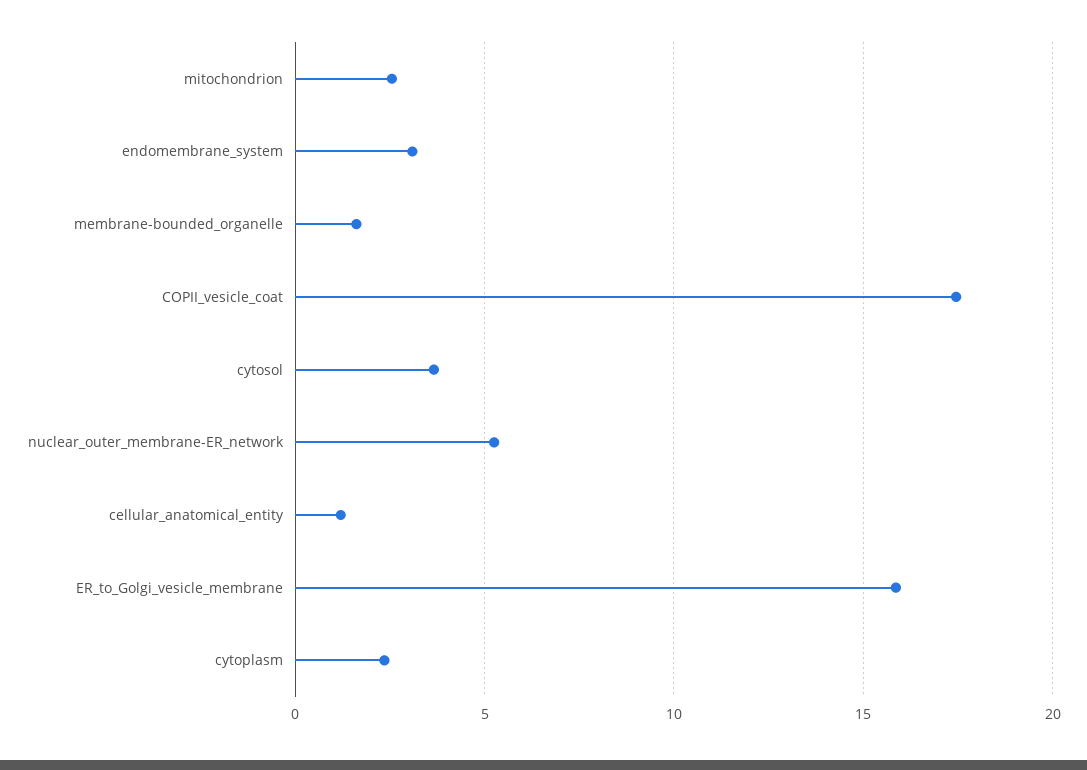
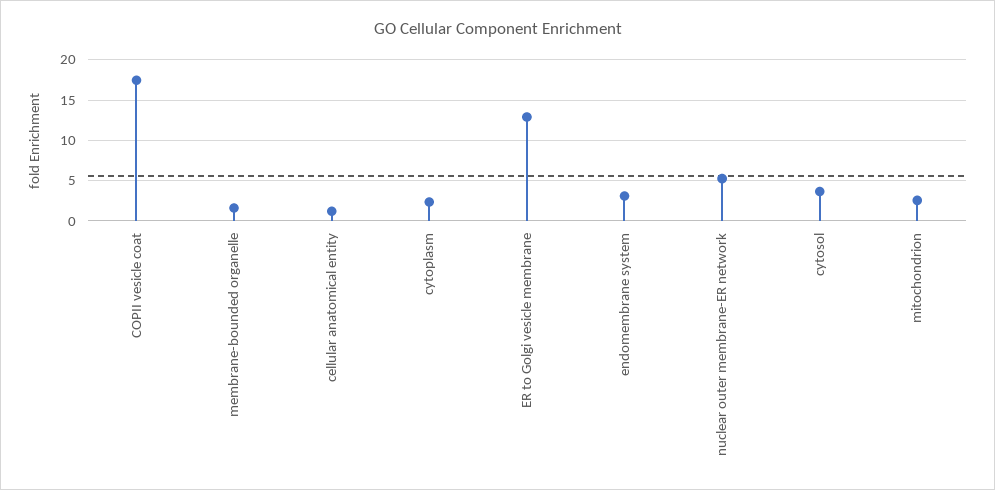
  {
    "mitochondrion": 2.5,
    "endomembrane_system": 3,
    "membrane-bounded_organelle": 1.5,
    "COPII_vesicle_coat": 17.5,
    "cytosol": 3.5,
    "nuclear_outer_membrane-ER_network": 5.5,
    "cellular_anatomical_entity": 1,
-   "ER_to_Golgi_vesicle_membrane": 16,
+   "ER_to_Golgi_vesicle_membrane": 13,
    "cytoplasm": 2.5
  }

